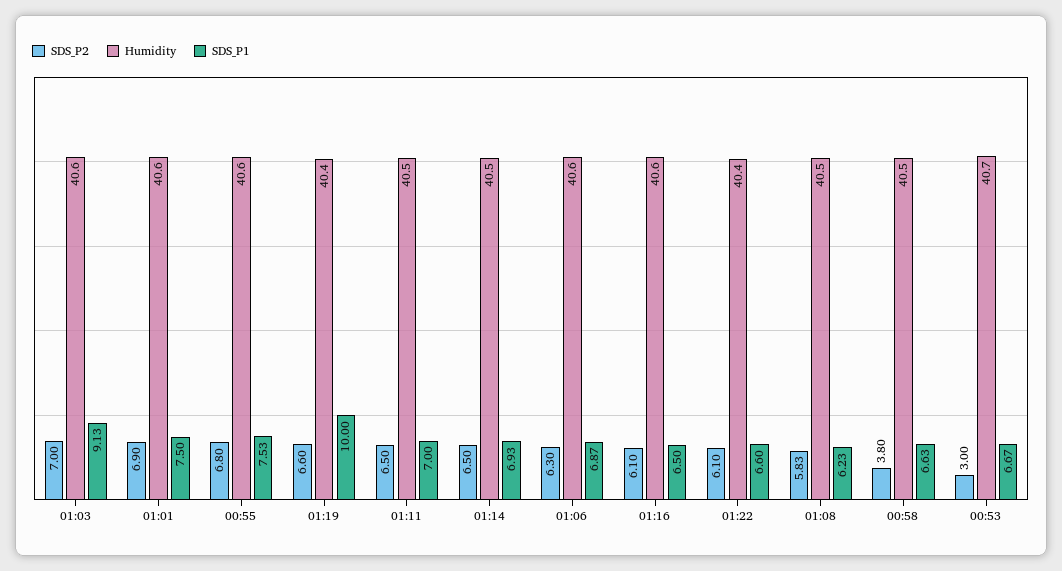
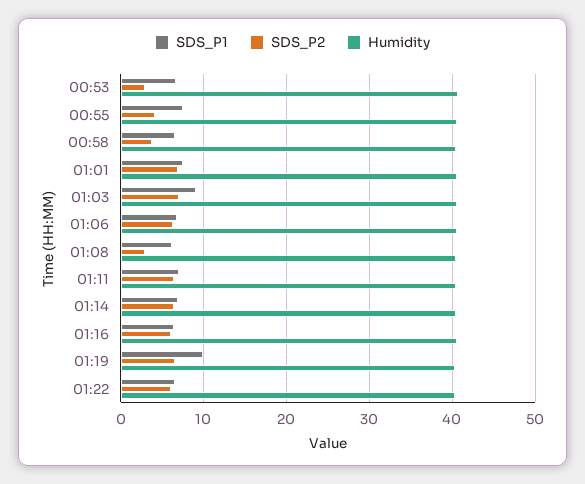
  {
    "SDS_P2": {
      "01:03": 7,
      "01:01": 6.9,
-     "00:55": 6.8,
+     "00:55": 4,
      "01:19": 6.6,
      "01:11": 6.5,
      "01:14": 6.5,
      "01:06": 6.3,
      "01:16": 6.1,
      "01:22": 6.1,
-     "01:08": 5.83,
+     "01:08": 3,
      "00:58": 3.8,
      "00:53": 3
    },
    "Humidity": {
      "01:03": 40.6,
      "01:01": 40.6,
      "00:55": 40.6,
      "01:19": 40.4,
      "01:11": 40.5,
      "01:14": 40.5,
      "01:06": 40.6,
      "01:16": 40.6,
      "01:22": 40.4,
      "01:08": 40.5,
      "00:58": 40.5,
      "00:53": 40.7
    },
    "SDS_P1": {
      "01:03": 9.13,
      "01:01": 7.5,
      "00:55": 7.53,
      "01:19": 10,
      "01:11": 7,
      "01:14": 6.93,
      "01:06": 6.87,
      "01:16": 6.5,
      "01:22": 6.6,
      "01:08": 6.23,
      "00:58": 6.63,
      "00:53": 6.67
    }
  }

